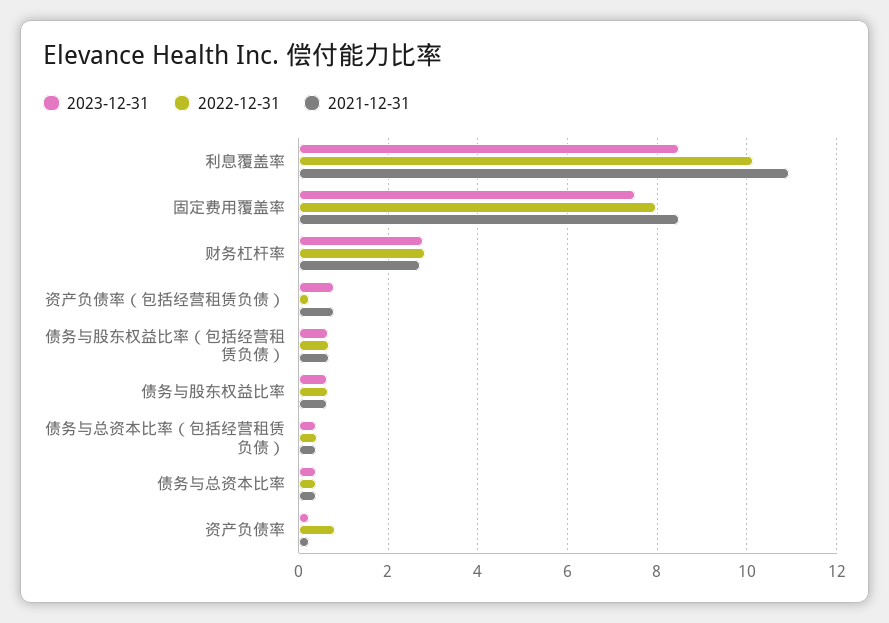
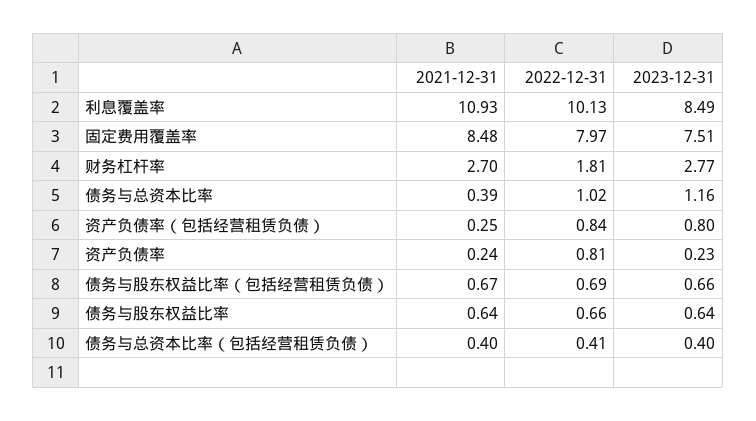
  {
    "2023-12-31": {
      "利息覆盖率": 8.49,
      "固定费用覆盖率": 7.51,
      "财务杠杆率": 2.77,
      "资产负债率（包括经营租赁负债）": 0.8,
      "债务与股东权益比率（包括经营租赁负债）": 0.66,
      "债务与股东权益比率": 0.64,
      "债务与总资本比率（包括经营租赁负债）": 0.4,
-     "债务与总资本比率": 0.4,
+     "债务与总资本比率": 1.16,
      "资产负债率": 0.23
    },
    "2022-12-31": {
      "利息覆盖率": 10.13,
      "固定费用覆盖率": 7.97,
-     "财务杠杆率": 2.8,
+     "财务杠杆率": 1.81,
-     "资产负债率（包括经营租赁负债）": 0.2,
+     "资产负债率（包括经营租赁负债）": 0.84,
      "债务与股东权益比率（包括经营租赁负债）": 0.69,
      "债务与股东权益比率": 0.66,
      "债务与总资本比率（包括经营租赁负债）": 0.41,
-     "债务与总资本比率": 0.4,
+     "债务与总资本比率": 1.02,
      "资产负债率": 0.81
    },
    "2021-12-31": {
      "利息覆盖率": 10.93,
      "固定费用覆盖率": 8.48,
      "财务杠杆率": 2.7,
-     "资产负债率（包括经营租赁负债）": 0.8,
+     "资产负债率（包括经营租赁负债）": 0.25,
      "债务与股东权益比率（包括经营租赁负债）": 0.67,
      "债务与股东权益比率": 0.64,
      "债务与总资本比率（包括经营租赁负债）": 0.4,
      "债务与总资本比率": 0.39,
      "资产负债率": 0.24
    }
  }

